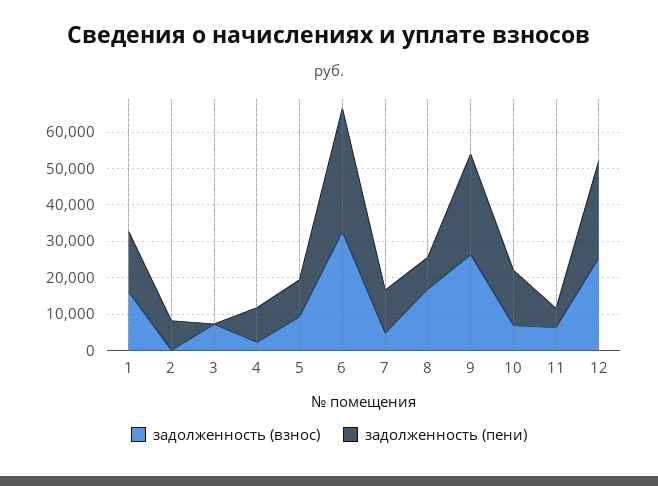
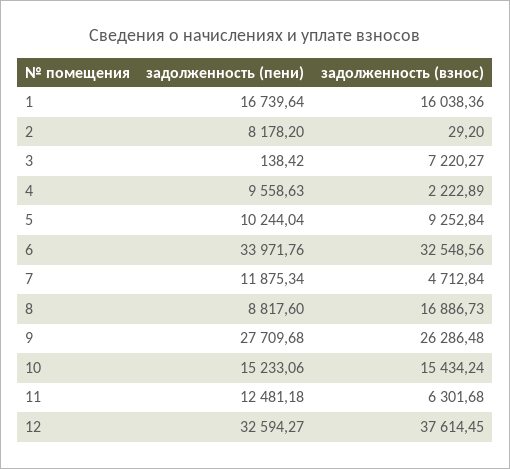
  {
    "задолженность (взнос)": {
      "1": 16038.36,
      "2": 29.2,
      "3": 7220.27,
      "4": 2222.89,
      "5": 9252.84,
      "6": 32548.56,
      "7": 4712.84,
      "8": 16886.73,
      "9": 26286.48,
-     "10": 7500,
+     "10": 15434.24,
      "11": 6301.68,
-     "12": 25000
+     "12": 37614.45
    },
    "задолженность (пени)": {
      "1": 16739.64,
      "2": 8178.2,
      "3": 138.42,
      "4": 9558.63,
      "5": 10244.04,
      "6": 33971.76,
      "7": 11875.34,
      "8": 8817.6,
      "9": 27709.68,
      "10": 15233.06,
-     "11": 5000,
+     "11": 12481.18,
-     "12": 27500
+     "12": 32594.27
    }
  }

